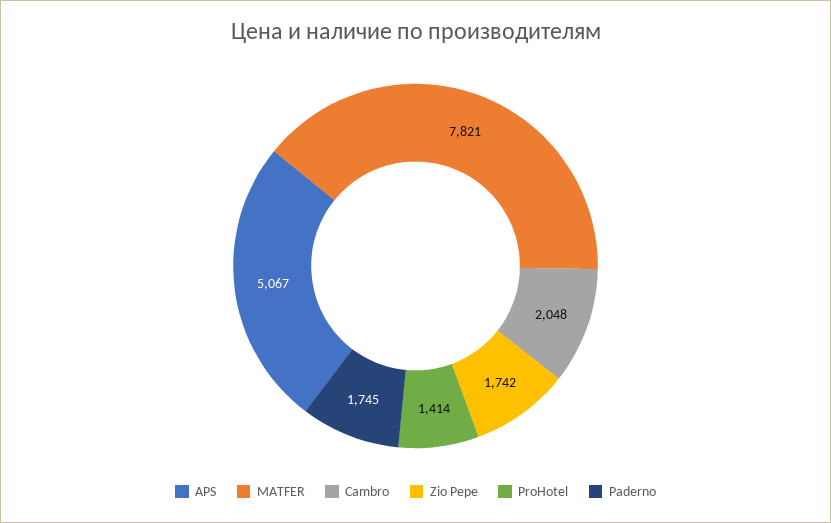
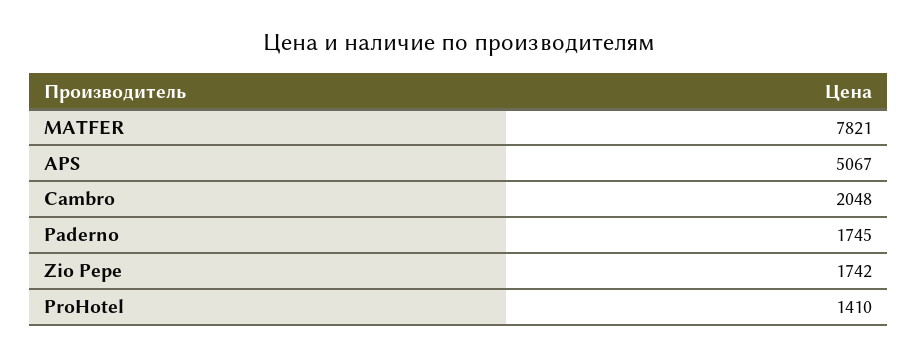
  {
    "APS": 5067,
    "MATFER": 7821,
    "Cambro": 2048,
    "Zio Pepe": 1742,
-   "ProHotel": 1414,
+   "ProHotel": 1410,
    "Paderno": 1745
  }

